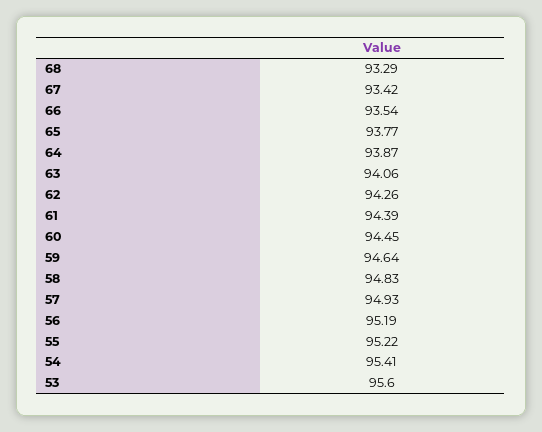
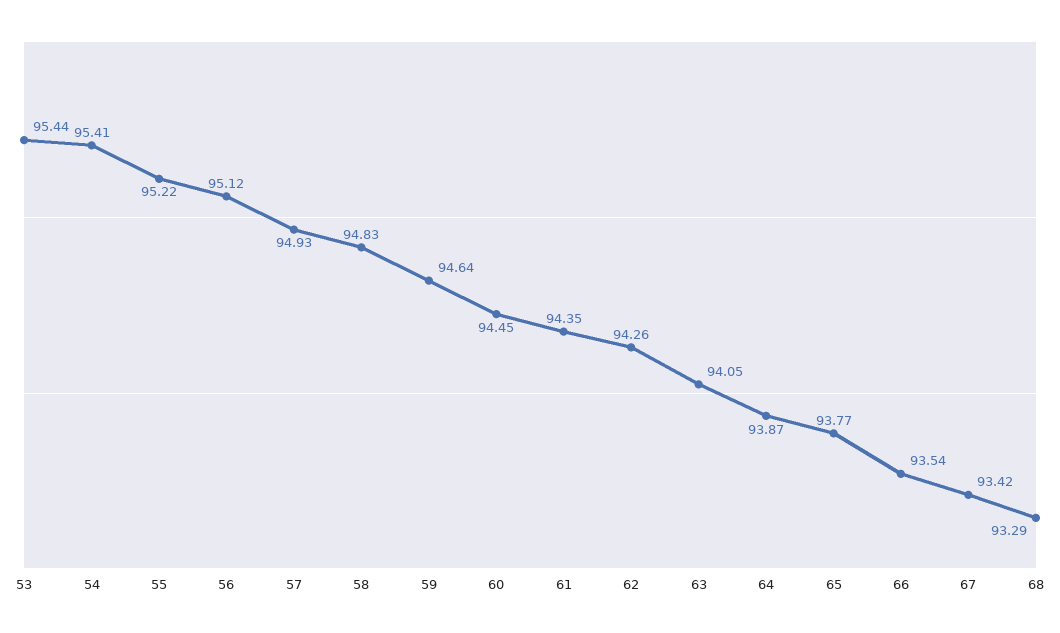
  {
    "68": 93.29,
    "67": 93.42,
    "66": 93.54,
    "65": 93.77,
    "64": 93.87,
-   "63": 94.06,
+   "63": 94.05,
    "62": 94.26,
-   "61": 94.39,
+   "61": 94.35,
    "60": 94.45,
    "59": 94.64,
    "58": 94.83,
    "57": 94.93,
-   "56": 95.19,
+   "56": 95.12,
    "55": 95.22,
    "54": 95.41,
-   "53": 95.6
+   "53": 95.44
  }

